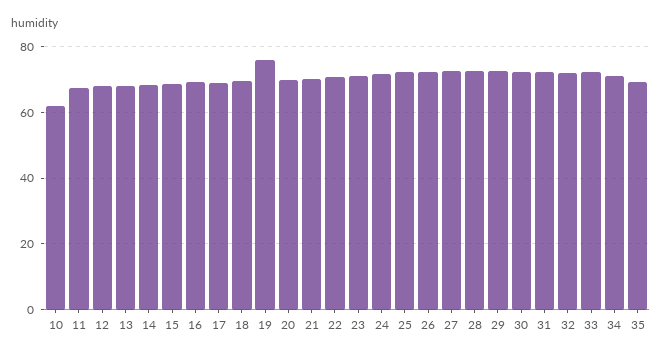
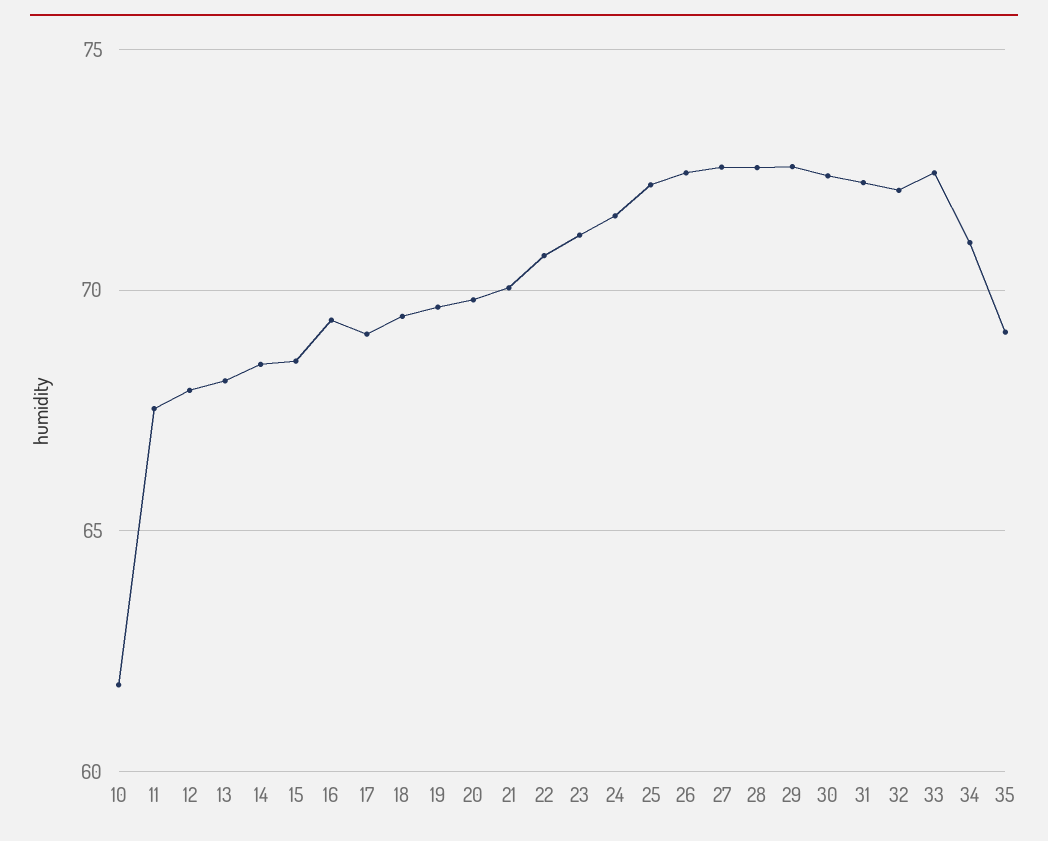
  {
    "10": 62,
    "11": 67.5,
    "12": 68,
    "13": 68,
    "14": 68.5,
    "15": 68.5,
    "16": 69.5,
    "17": 69,
    "18": 69.5,
-   "19": 76,
+   "19": 69.5,
    "20": 70,
    "21": 70,
    "22": 70.5,
    "23": 71,
    "24": 71.5,
    "25": 72,
    "26": 72.5,
    "27": 72.5,
    "28": 72.5,
    "29": 72.5,
    "30": 72.5,
    "31": 72,
    "32": 72,
    "33": 72.5,
    "34": 71,
    "35": 69
  }

